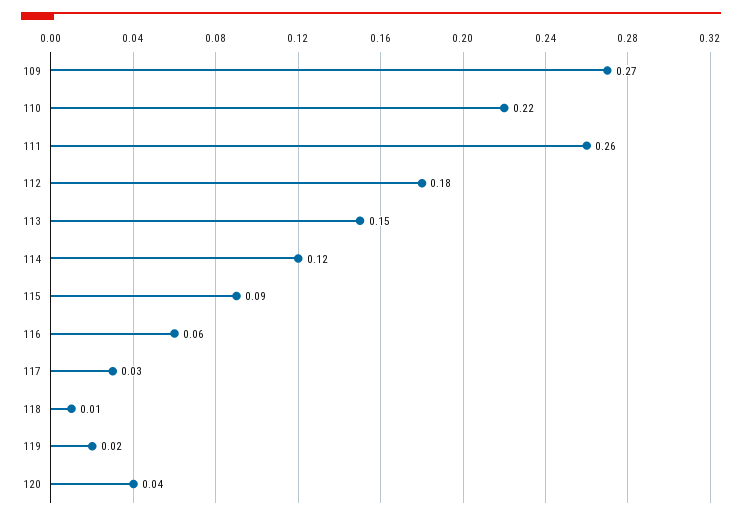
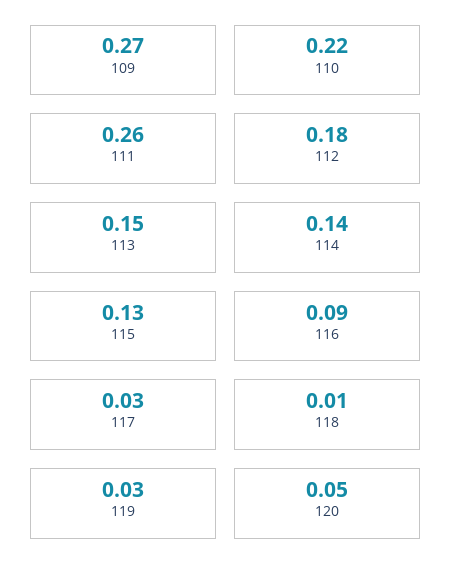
  {
    "109": 0.27,
    "110": 0.22,
    "111": 0.26,
    "112": 0.18,
    "113": 0.15,
-   "114": 0.12,
+   "114": 0.14,
-   "115": 0.09,
+   "115": 0.13,
-   "116": 0.06,
+   "116": 0.09,
    "117": 0.03,
    "118": 0.01,
-   "119": 0.02,
+   "119": 0.03,
-   "120": 0.04
+   "120": 0.05
  }

